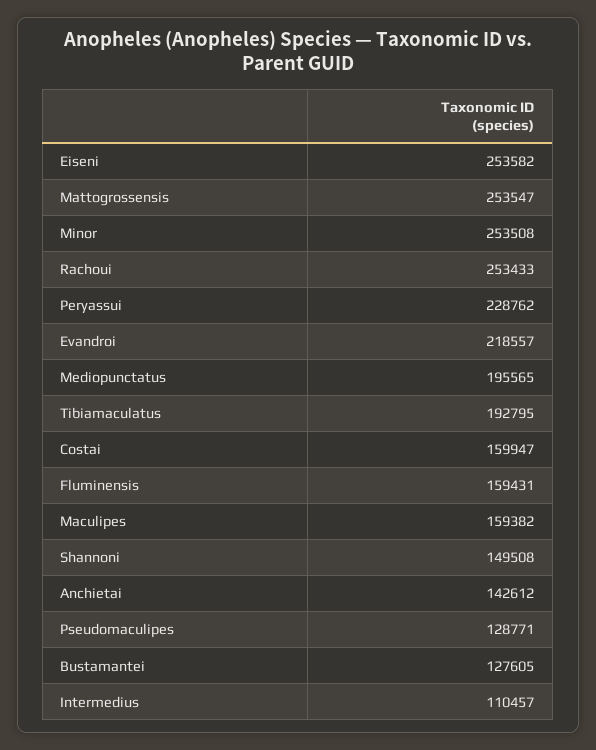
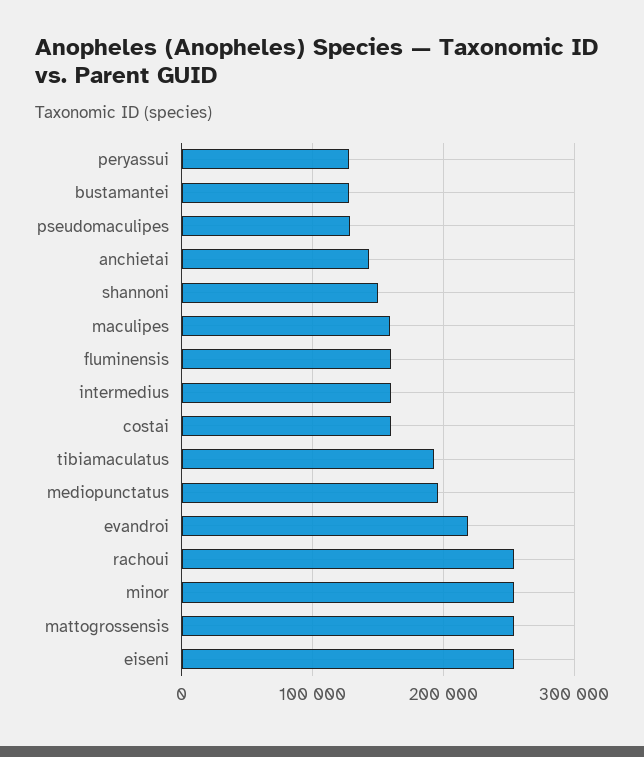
  {
    "Eiseni": 253582,
    "Mattogrossensis": 253547,
    "Minor": 253508,
    "Rachoui": 253433,
-   "Peryassui": 228762,
+   "Peryassui": 130000,
    "Evandroi": 218557,
    "Mediopunctatus": 195565,
    "Tibiamaculatus": 192795,
    "Costai": 159947,
    "Fluminensis": 159431,
    "Maculipes": 159382,
    "Shannoni": 149508,
    "Anchietai": 142612,
    "Pseudomaculipes": 128771,
    "Bustamantei": 127605,
-   "Intermedius": 110457
+   "Intermedius": 160000
  }

